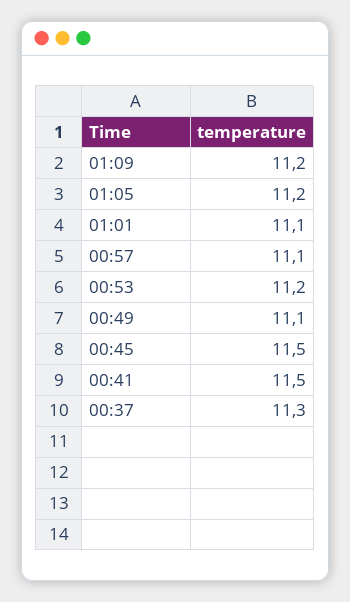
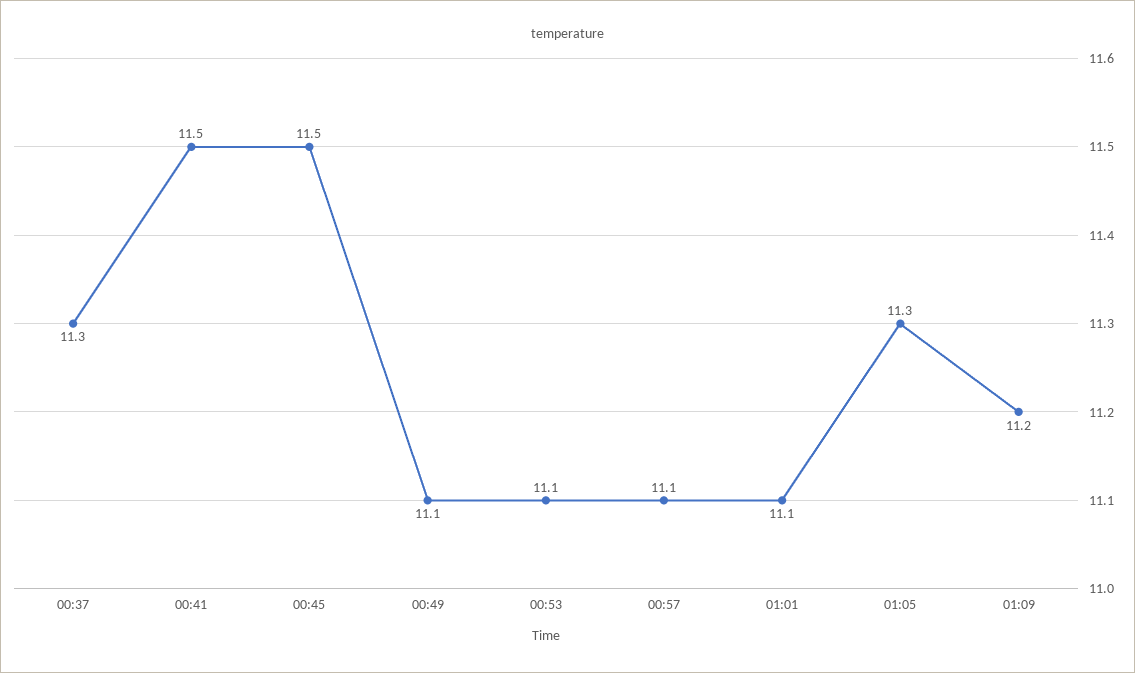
  {
    "01:09": 11.2,
-   "01:05": 11.2,
+   "01:05": 11.3,
    "01:01": 11.1,
    "00:57": 11.1,
-   "00:53": 11.2,
+   "00:53": 11.1,
    "00:49": 11.1,
    "00:45": 11.5,
    "00:41": 11.5,
    "00:37": 11.3
  }

